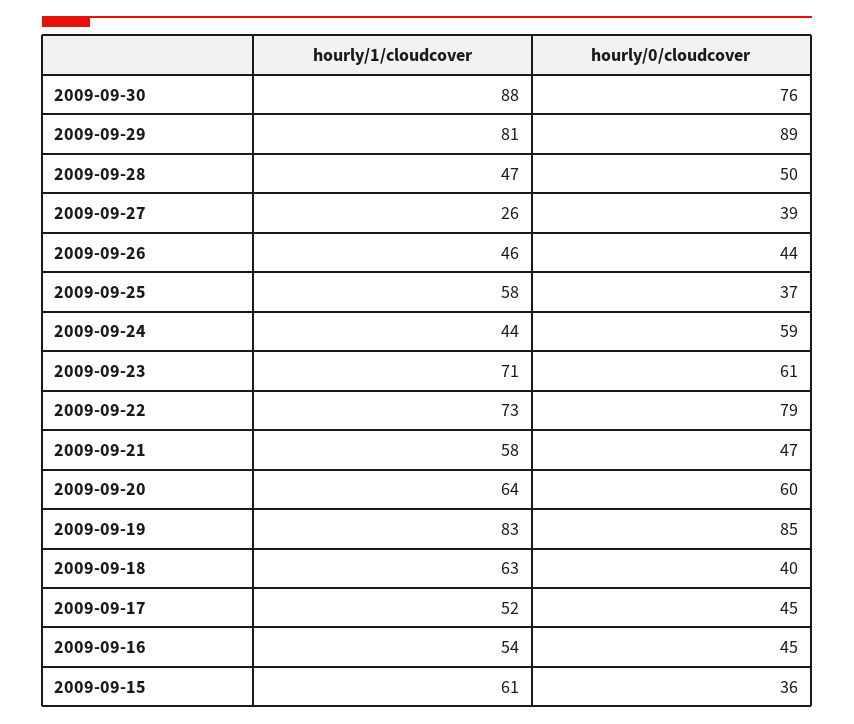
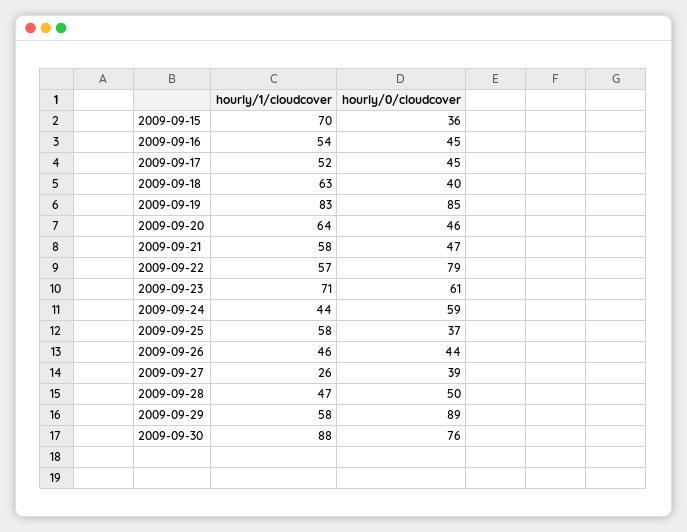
  {
    "hourly/1/cloudcover": {
      "2009-09-30": 88,
-     "2009-09-29": 81,
+     "2009-09-29": 58,
      "2009-09-28": 47,
      "2009-09-27": 26,
      "2009-09-26": 46,
      "2009-09-25": 58,
      "2009-09-24": 44,
      "2009-09-23": 71,
-     "2009-09-22": 73,
+     "2009-09-22": 57,
      "2009-09-21": 58,
      "2009-09-20": 64,
      "2009-09-19": 83,
      "2009-09-18": 63,
      "2009-09-17": 52,
      "2009-09-16": 54,
-     "2009-09-15": 61
+     "2009-09-15": 70
    },
    "hourly/0/cloudcover": {
      "2009-09-30": 76,
      "2009-09-29": 89,
      "2009-09-28": 50,
      "2009-09-27": 39,
      "2009-09-26": 44,
      "2009-09-25": 37,
      "2009-09-24": 59,
      "2009-09-23": 61,
      "2009-09-22": 79,
      "2009-09-21": 47,
-     "2009-09-20": 60,
+     "2009-09-20": 46,
      "2009-09-19": 85,
      "2009-09-18": 40,
      "2009-09-17": 45,
      "2009-09-16": 45,
      "2009-09-15": 36
    }
  }

